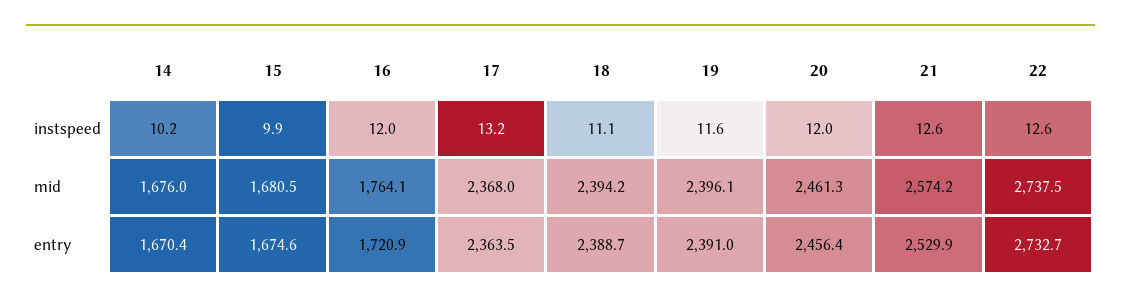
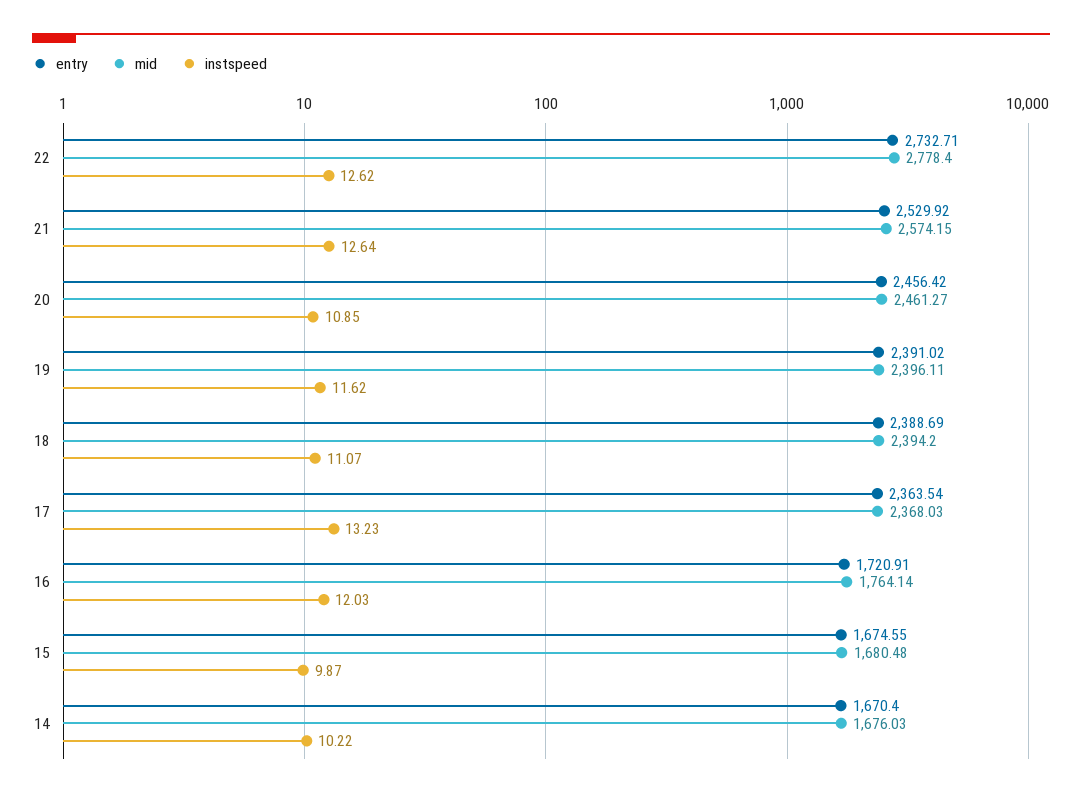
  {
    "instspeed": {
      "14": 10.22,
      "15": 9.87,
      "16": 12.03,
      "17": 13.23,
      "18": 11.07,
      "19": 11.62,
-     "20": 12,
+     "20": 10.85,
      "21": 12.64,
      "22": 12.62
    },
    "mid": {
      "14": 1676.03,
      "15": 1680.48,
      "16": 1764.14,
      "17": 2368.03,
      "18": 2394.2,
      "19": 2396.11,
      "20": 2461.27,
      "21": 2574.15,
-     "22": 2737.5
+     "22": 2778.4
    },
    "entry": {
      "14": 1670.4,
      "15": 1674.55,
      "16": 1720.91,
      "17": 2363.54,
      "18": 2388.69,
      "19": 2391.02,
      "20": 2456.42,
      "21": 2529.92,
      "22": 2732.71
    }
  }

